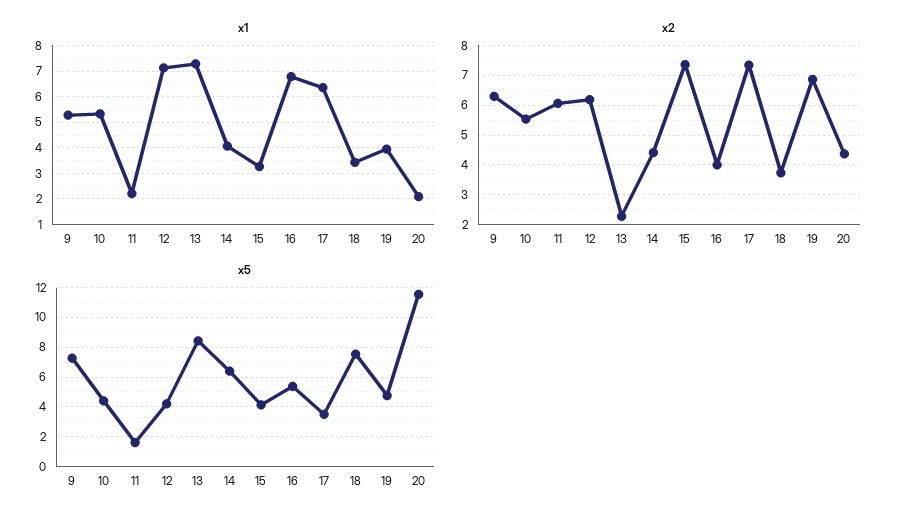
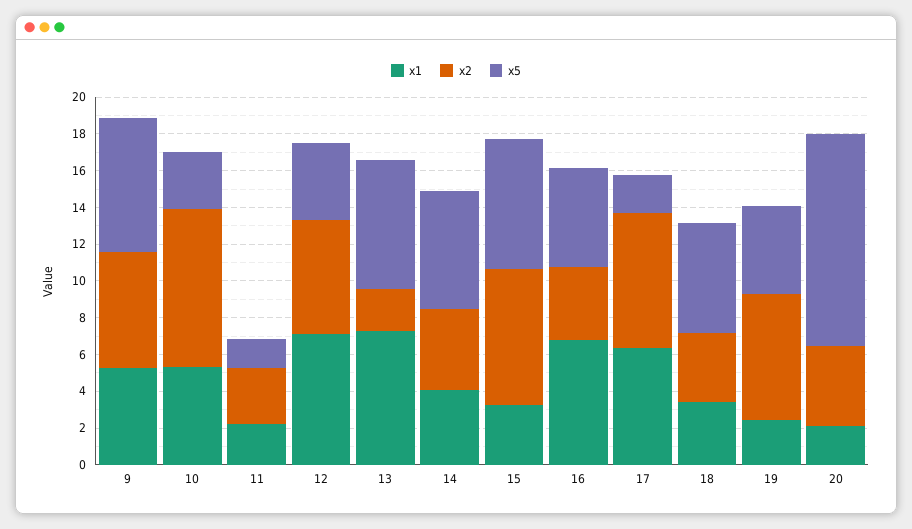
  {
    "x1": {
      "9": 5.25,
      "10": 5.25,
      "11": 2.25,
      "12": 7.25,
      "13": 7.25,
      "14": 4,
      "15": 3.25,
      "16": 6.75,
      "17": 6.25,
      "18": 3.5,
-     "19": 4,
+     "19": 2.5,
      "20": 2
    },
    "x2": {
      "9": 6.25,
-     "10": 5.5,
+     "10": 8.5,
-     "11": 6,
+     "11": 3,
      "12": 6.25,
      "13": 2.25,
      "14": 4.5,
      "15": 7.25,
      "16": 4,
      "17": 7.25,
      "18": 3.75,
      "19": 6.75,
      "20": 4.25
    },
    "x5": {
      "9": 7.5,
-     "10": 4.5,
+     "10": 3,
      "11": 1.5,
      "12": 4,
-     "13": 8.5,
+     "13": 7,
      "14": 6.5,
-     "15": 4,
+     "15": 7,
      "16": 5.5,
-     "17": 3.5,
+     "17": 2,
-     "18": 7.5,
+     "18": 6,
      "19": 5,
      "20": 11.5
    }
  }

